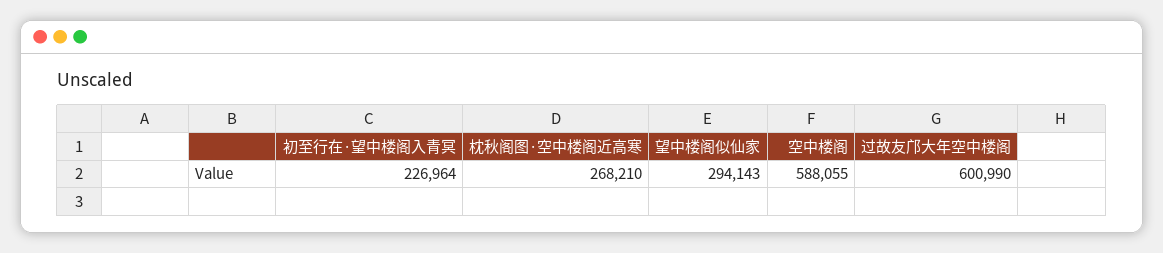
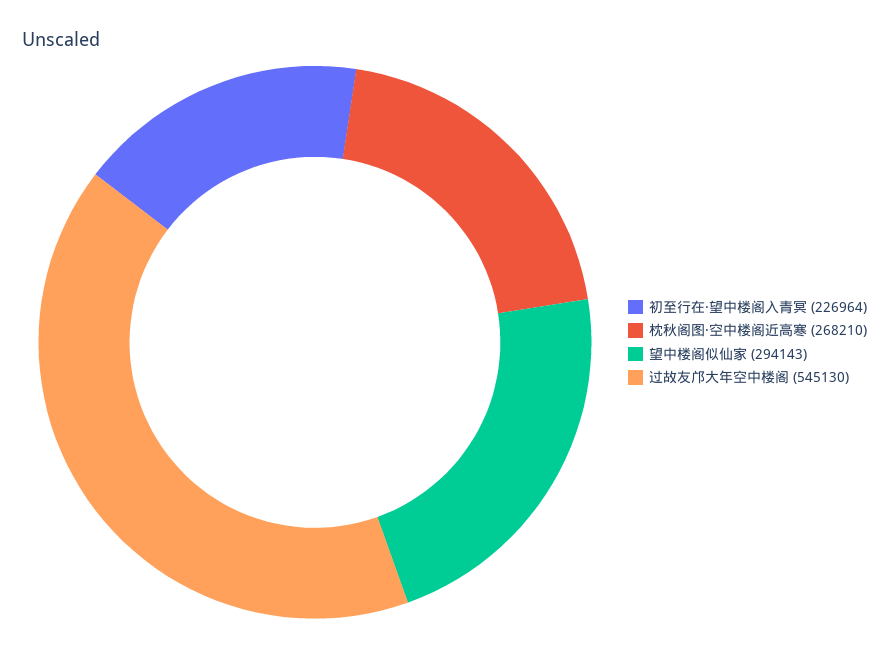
  {
    "初至行在·望中楼阁入青冥": 226964,
    "枕秋阁图·空中楼阁近高寒": 268210,
    "望中楼阁似仙家": 294143,
-   "空中楼阁": 588055,
-   "过故友邝大年空中楼阁": 600990
+   "过故友邝大年空中楼阁": 545130
  }

